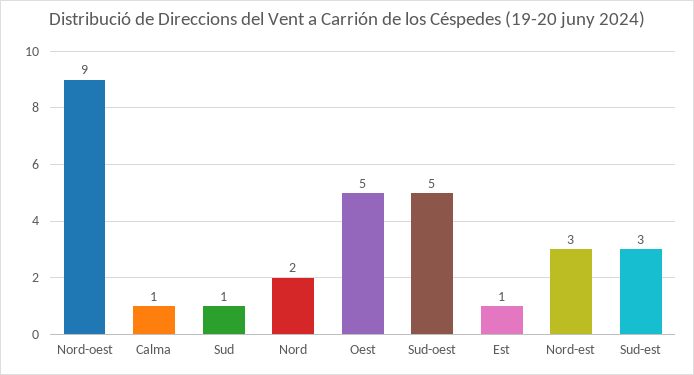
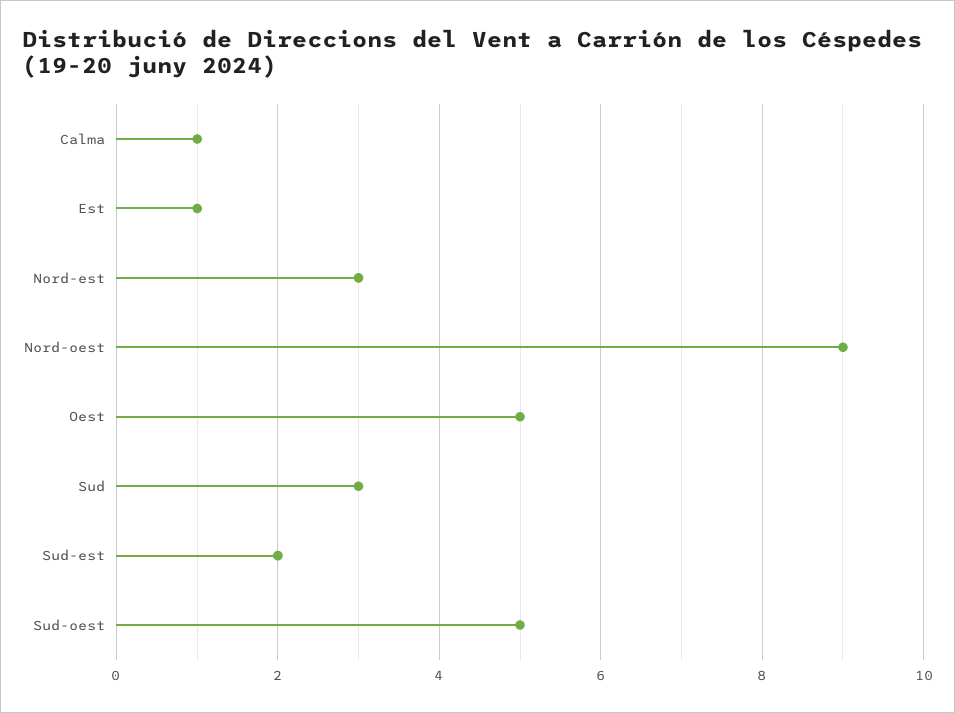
  {
    "Nord-oest": 9,
    "Calma": 1,
-   "Sud": 1,
+   "Sud": 3,
-   "Nord": 2,
    "Oest": 5,
    "Sud-oest": 5,
    "Est": 1,
    "Nord-est": 3,
-   "Sud-est": 3
+   "Sud-est": 2
  }

